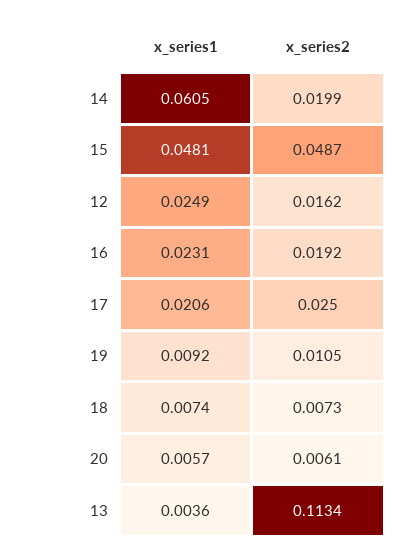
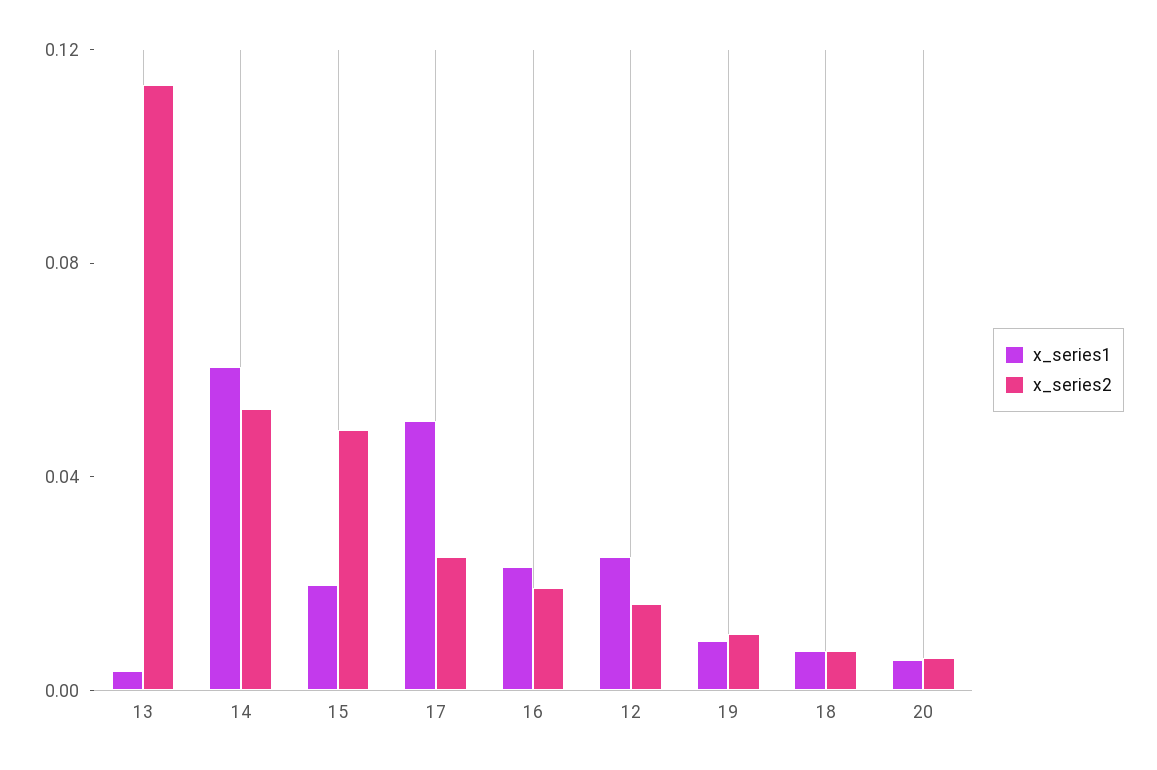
  {
    "x_series1": {
      "14": 0.0605,
-     "15": 0.0481,
+     "15": 0.02,
      "12": 0.0249,
      "16": 0.0231,
-     "17": 0.0206,
+     "17": 0.05,
      "19": 0.0092,
      "18": 0.0074,
      "20": 0.0057,
      "13": 0.0036
    },
    "x_series2": {
-     "14": 0.0199,
+     "14": 0.05,
      "15": 0.0487,
      "12": 0.0162,
      "16": 0.0192,
      "17": 0.025,
      "19": 0.0105,
      "18": 0.0073,
      "20": 0.0061,
      "13": 0.1134
    }
  }

